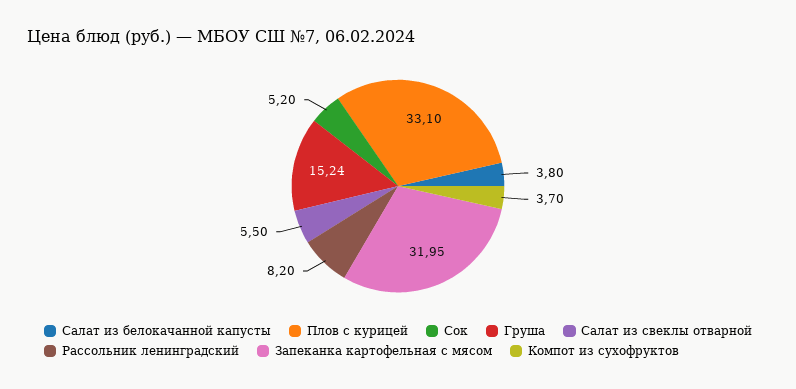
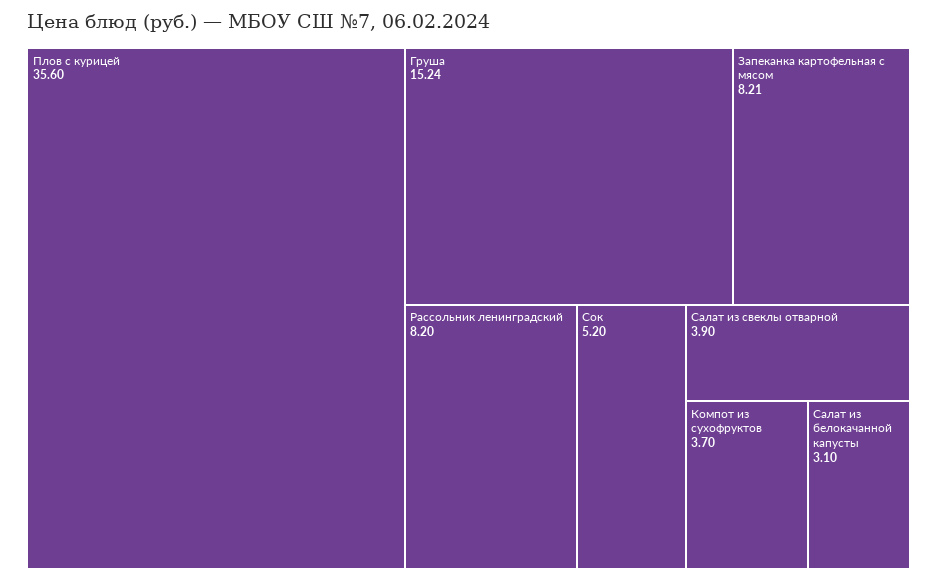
  {
-   "Салат из белокачанной капусты": 3.8,
+   "Салат из белокачанной капусты": 3.1,
-   "Плов с курицей": 33.1,
+   "Плов с курицей": 35.6,
    "Сок": 5.2,
    "Груша": 15.24,
-   "Салат из свеклы отварной": 5.5,
+   "Салат из свеклы отварной": 3.9,
    "Рассольник ленинградский": 8.2,
-   "Запеканка картофельная с мясом": 31.95,
+   "Запеканка картофельная с мясом": 8.21,
    "Компот из сухофруктов": 3.7
  }

